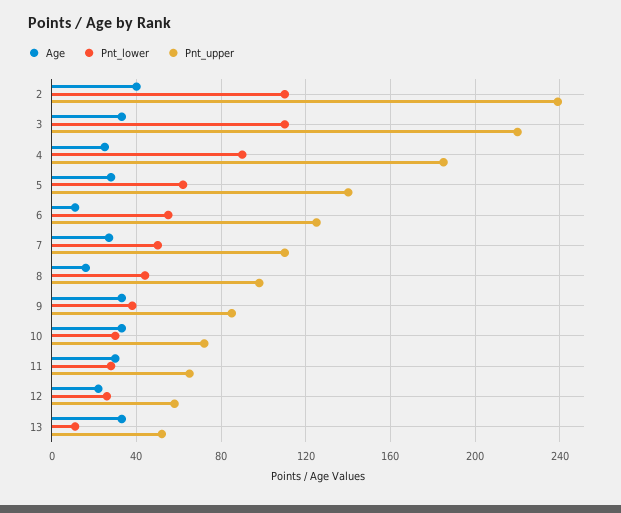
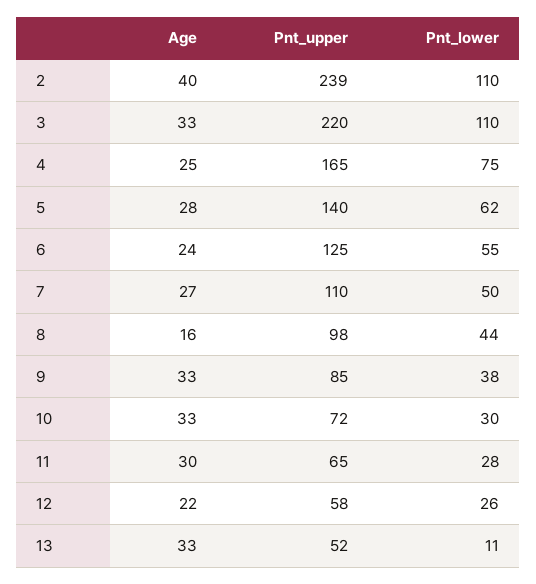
  {
    "Age": {
      "2": 40,
      "3": 33,
      "4": 25,
      "5": 28,
-     "6": 10,
+     "6": 24,
      "7": 27,
      "8": 16,
      "9": 33,
      "10": 33,
      "11": 30,
      "12": 22,
      "13": 33
    },
    "Pnt_lower": {
      "2": 110,
      "3": 110,
-     "4": 90,
+     "4": 75,
      "5": 62,
      "6": 55,
      "7": 50,
      "8": 44,
      "9": 38,
      "10": 30,
      "11": 28,
      "12": 26,
      "13": 11
    },
    "Pnt_upper": {
      "2": 239,
      "3": 220,
-     "4": 185,
+     "4": 165,
      "5": 140,
      "6": 125,
      "7": 110,
      "8": 98,
      "9": 85,
      "10": 72,
      "11": 65,
      "12": 58,
      "13": 52
    }
  }

